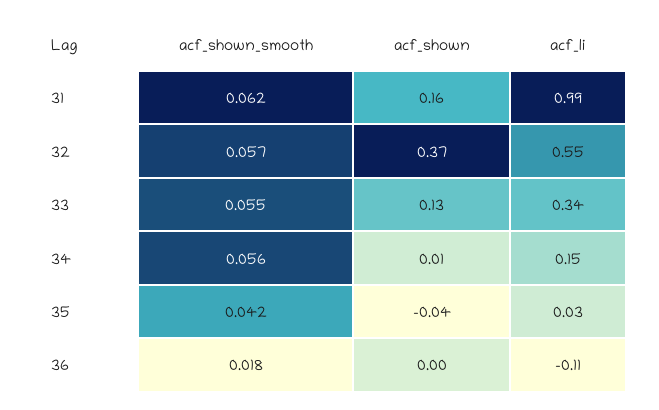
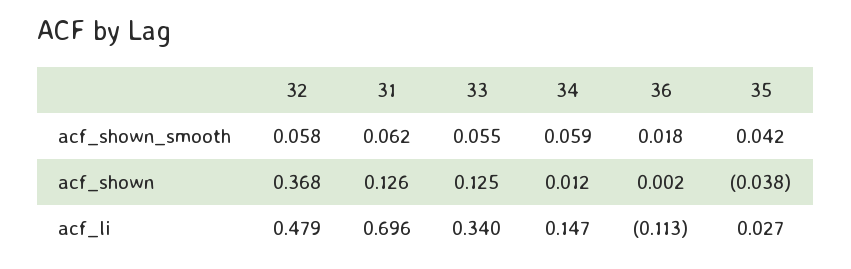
  {
    "acf_shown_smooth": {
      "31": 0.062,
-     "32": 0.057,
+     "32": 0.058,
      "33": 0.055,
-     "34": 0.056,
+     "34": 0.059,
      "35": 0.042,
      "36": 0.018
    },
    "acf_shown": {
-     "31": 0.16,
+     "31": 0.126,
      "32": 0.368,
      "33": 0.125,
      "34": 0.012,
      "35": -0.038,
      "36": 0.002
    },
    "acf_li": {
-     "31": 0.99,
+     "31": 0.696,
-     "32": 0.55,
+     "32": 0.479,
      "33": 0.34,
      "34": 0.147,
      "35": 0.027,
      "36": -0.113
    }
  }

